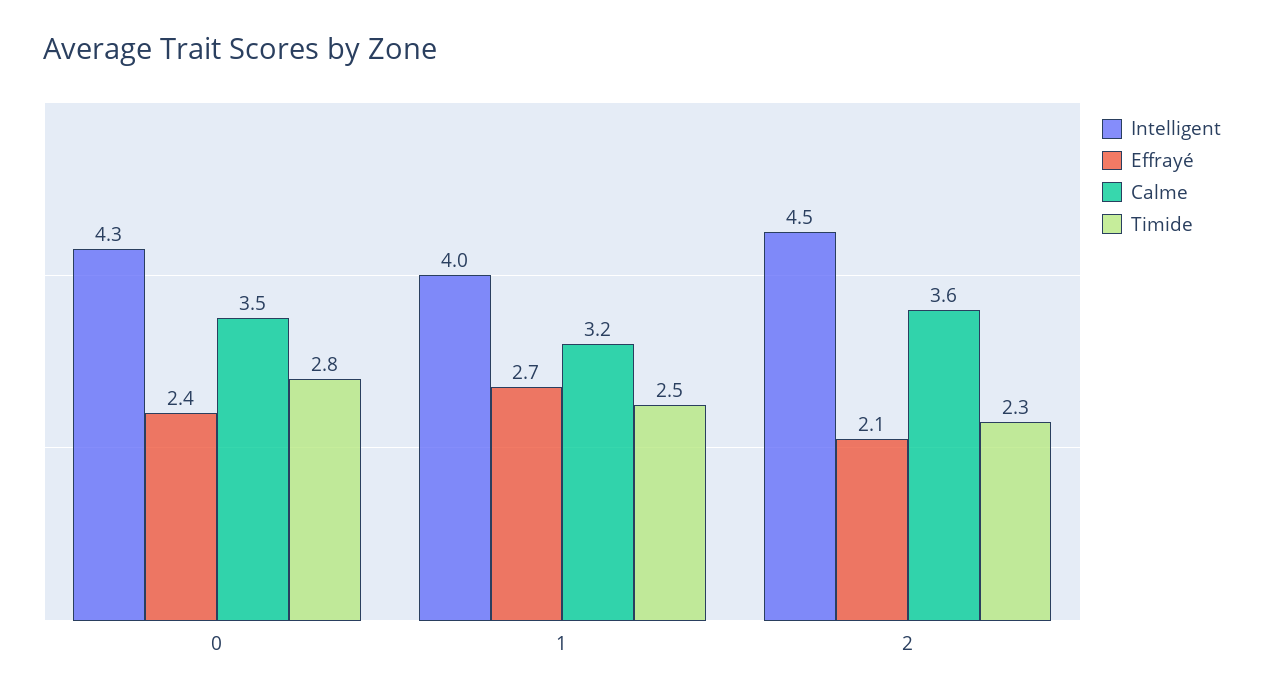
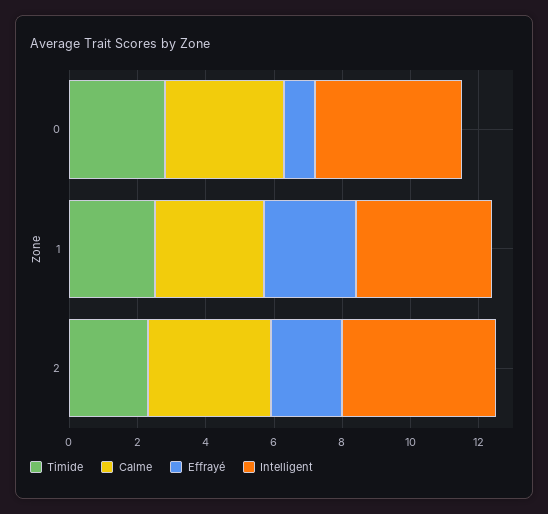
  {
    "Intelligent": {
      "0": 4.3,
      "1": 4,
      "2": 4.5
    },
    "Effrayé": {
-     "0": 2.4,
+     "0": 1,
      "1": 2.7,
      "2": 2.1
    },
    "Calme": {
      "0": 3.5,
      "1": 3.2,
      "2": 3.6
    },
    "Timide": {
      "0": 2.8,
      "1": 2.5,
      "2": 2.3
    }
  }

